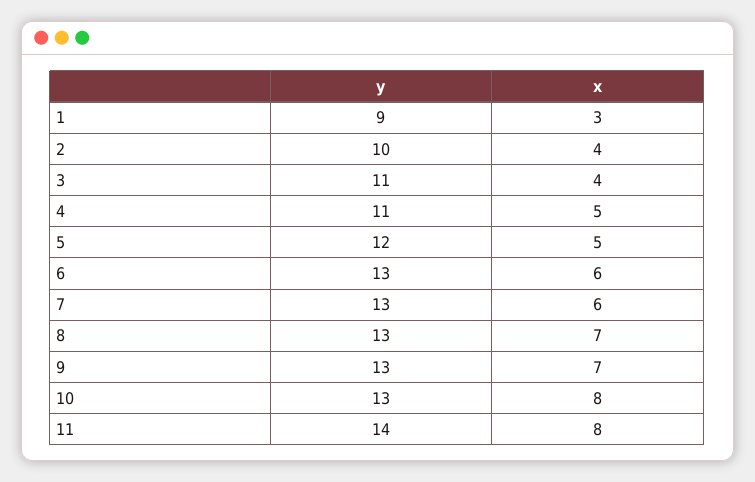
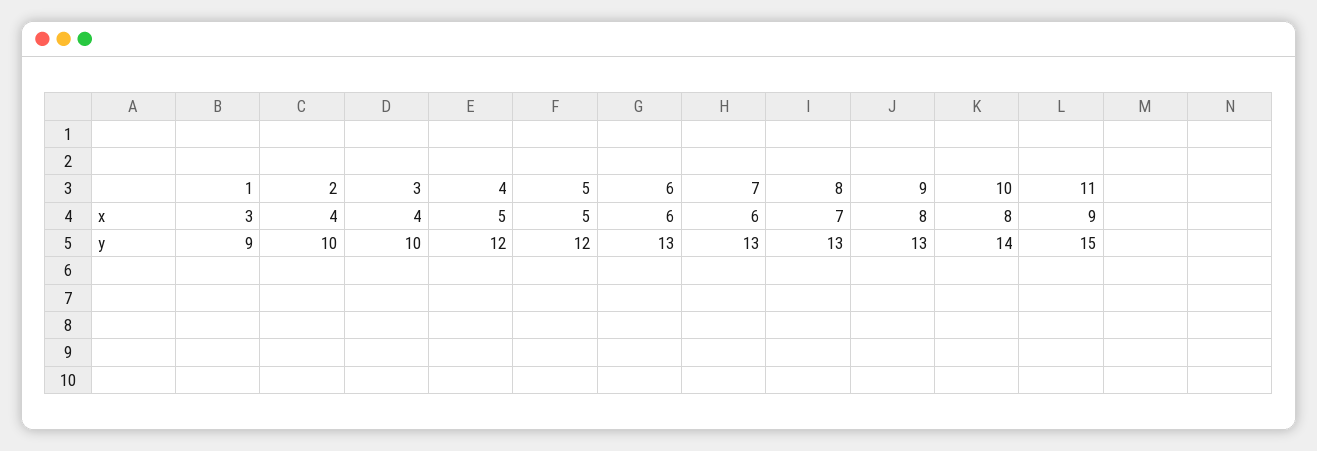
  {
    "y": {
      "1": 9,
      "2": 10,
-     "3": 11,
+     "3": 10,
-     "4": 11,
+     "4": 12,
      "5": 12,
      "6": 13,
      "7": 13,
      "8": 13,
      "9": 13,
-     "10": 13,
+     "10": 14,
-     "11": 14
+     "11": 15
    },
    "x": {
      "1": 3,
      "2": 4,
      "3": 4,
      "4": 5,
      "5": 5,
      "6": 6,
      "7": 6,
      "8": 7,
-     "9": 7,
+     "9": 8,
      "10": 8,
-     "11": 8
+     "11": 9
    }
  }

